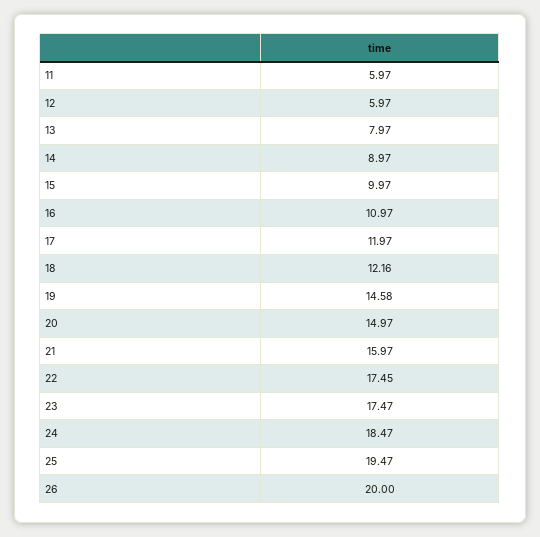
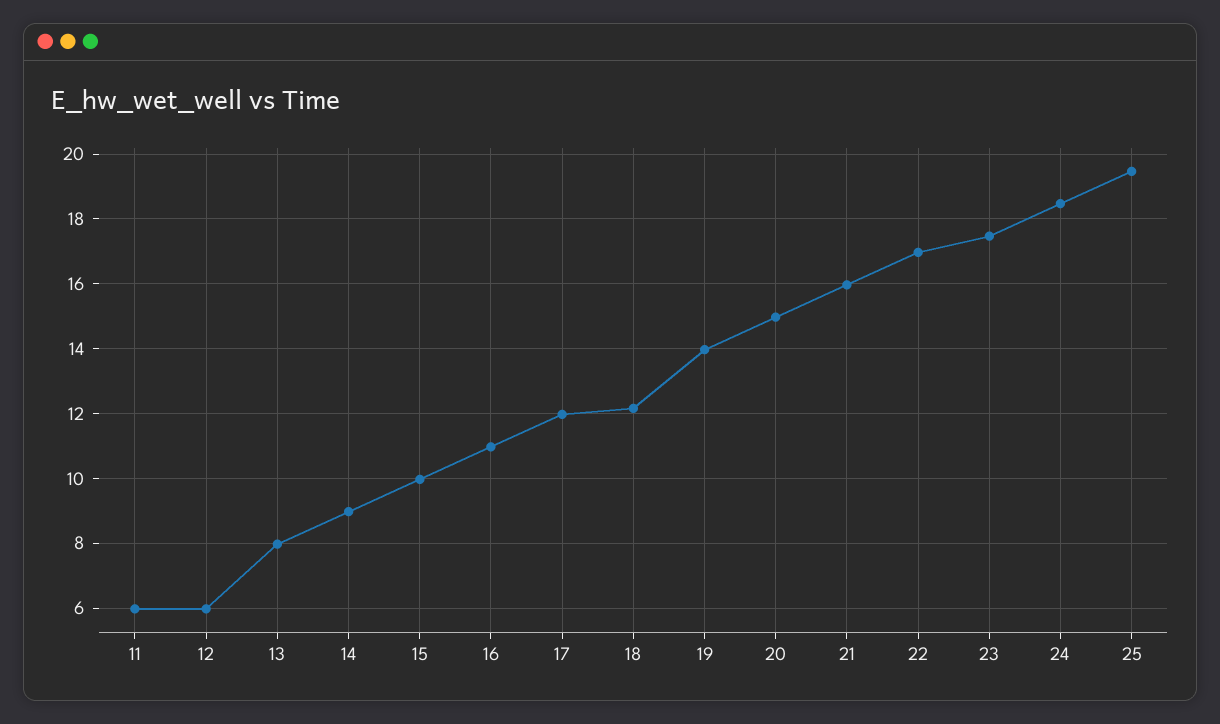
  {
    "11": 5.97,
    "12": 5.97,
    "13": 7.97,
    "14": 8.97,
    "15": 9.97,
    "16": 10.97,
    "17": 11.97,
    "18": 12.16,
-   "19": 14.58,
+   "19": 14,
    "20": 14.97,
    "21": 15.97,
-   "22": 17.45,
+   "22": 17,
    "23": 17.47,
    "24": 18.47,
-   "25": 19.47,
+   "25": 19.47
-   "26": 20
  }

